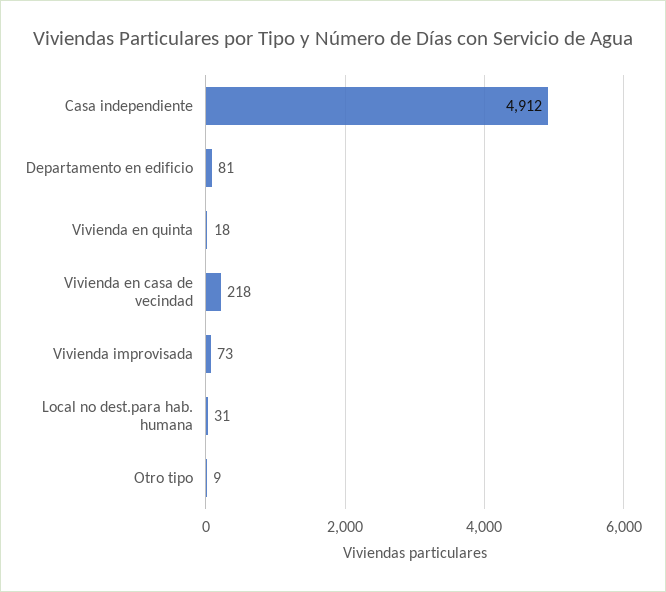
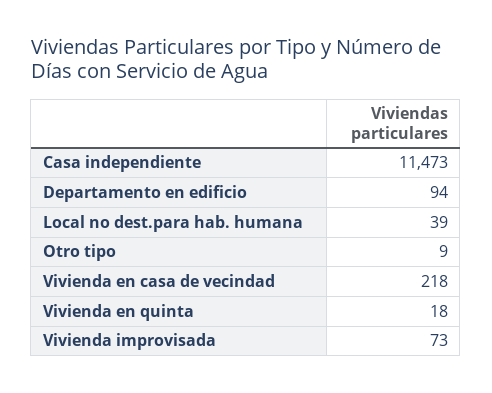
  {
-   "Casa independiente": 4912,
+   "Casa independiente": 11473,
-   "Departamento en edificio": 81,
+   "Departamento en edificio": 94,
    "Vivienda en quinta": 18,
    "Vivienda en casa de vecindad": 218,
    "Vivienda improvisada": 73,
-   "Local no dest.para hab. humana": 31,
+   "Local no dest.para hab. humana": 39,
    "Otro tipo": 9
  }

